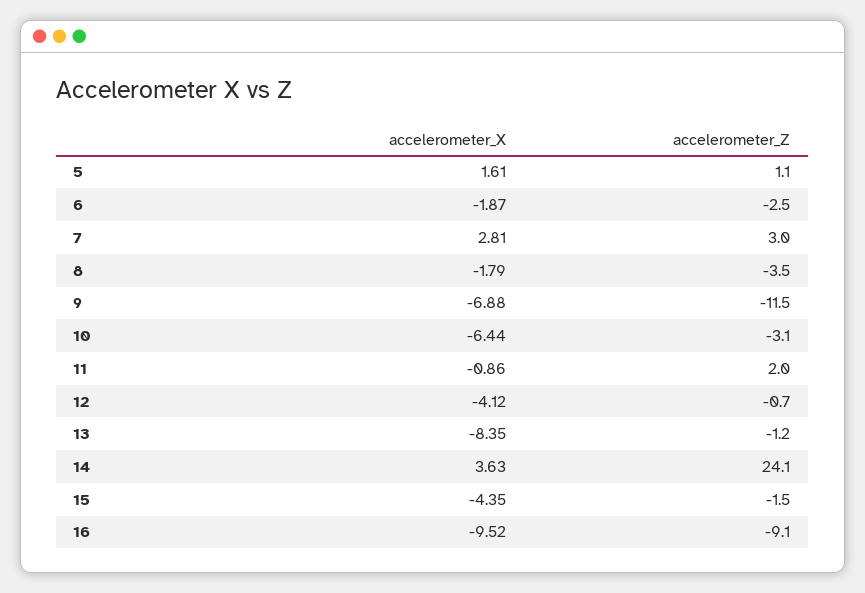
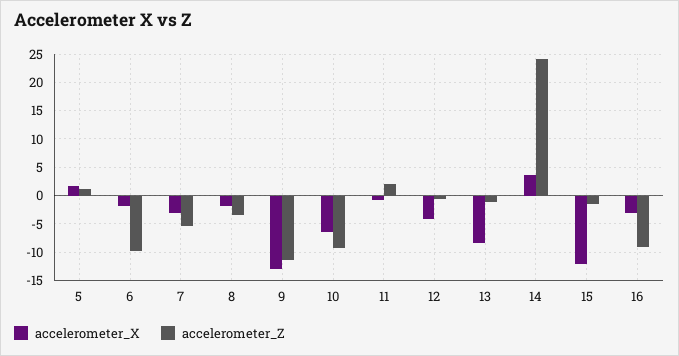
  {
    "accelerometer_X": {
      "5": 1.61,
      "6": -1.87,
-     "7": 2.81,
+     "7": -2.5,
      "8": -1.79,
-     "9": -6.88,
+     "9": -12.5,
      "10": -6.44,
      "11": -0.86,
      "12": -4.12,
      "13": -8.35,
      "14": 3.63,
-     "15": -4.35,
+     "15": -12.5,
-     "16": -9.52
+     "16": -2.5
    },
    "accelerometer_Z": {
      "5": 1.1,
-     "6": -2.5,
+     "6": -10,
-     "7": 3,
+     "7": -5,
      "8": -3.5,
      "9": -11.5,
-     "10": -3.1,
+     "10": -10,
      "11": 2,
      "12": -0.7,
      "13": -1.2,
      "14": 24.1,
      "15": -1.5,
      "16": -9.1
    }
  }

